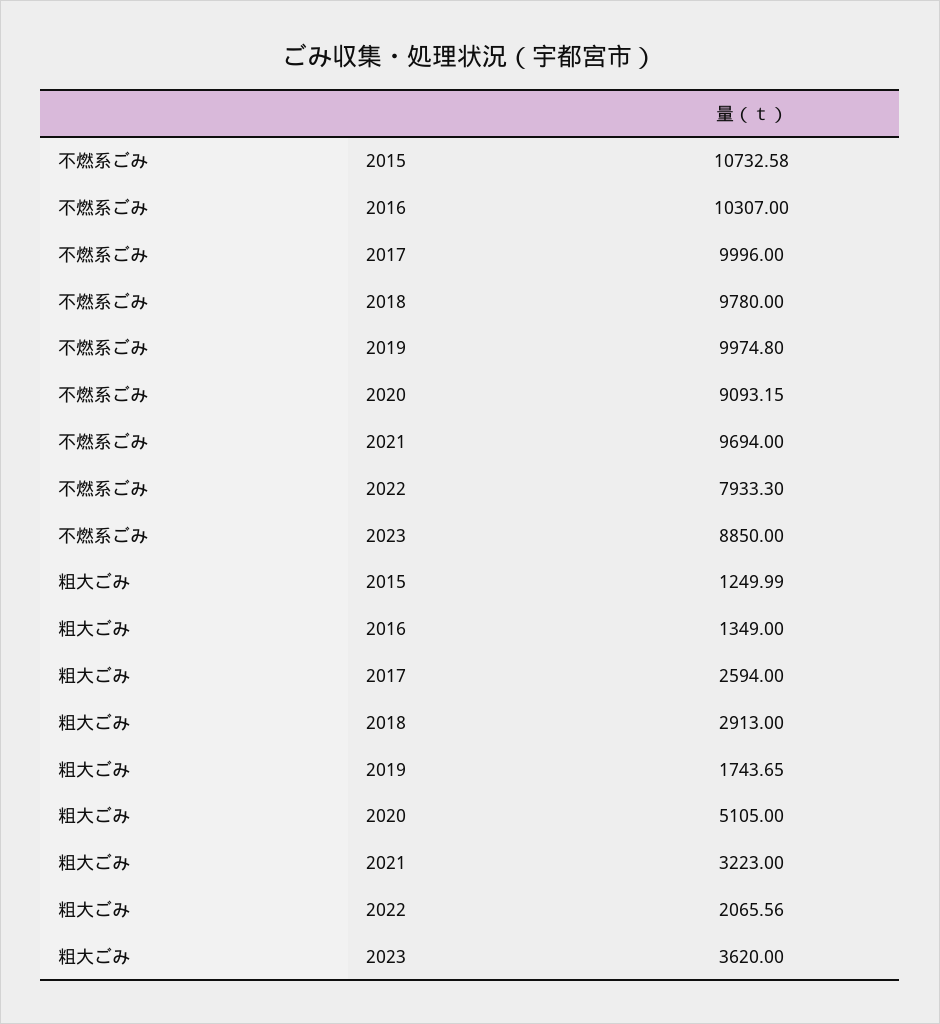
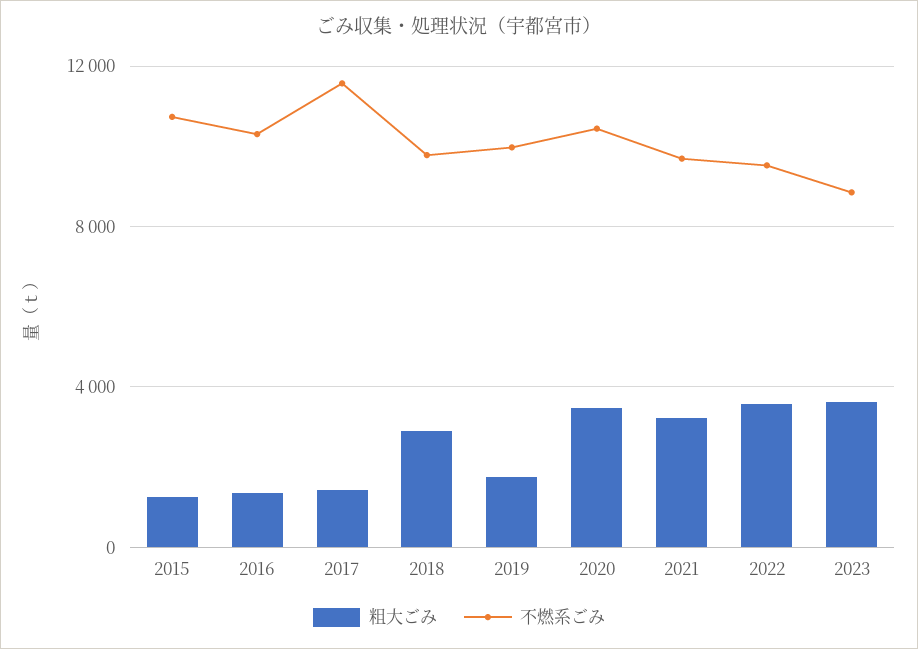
  {
    "不燃系ごみ": {
      "2015": 10732.58,
      "2016": 10307,
-     "2017": 9996,
+     "2017": 11500,
      "2018": 9780,
      "2019": 9974.8,
-     "2020": 9093.15,
+     "2020": 10500,
      "2021": 9694,
-     "2022": 7933.3,
+     "2022": 9500,
      "2023": 8850
    },
    "粗大ごみ": {
      "2015": 1249.99,
      "2016": 1349,
-     "2017": 2594,
+     "2017": 1500,
      "2018": 2913,
      "2019": 1743.65,
-     "2020": 5105,
+     "2020": 3500,
      "2021": 3223,
-     "2022": 2065.56,
+     "2022": 3500,
      "2023": 3620
    }
  }

